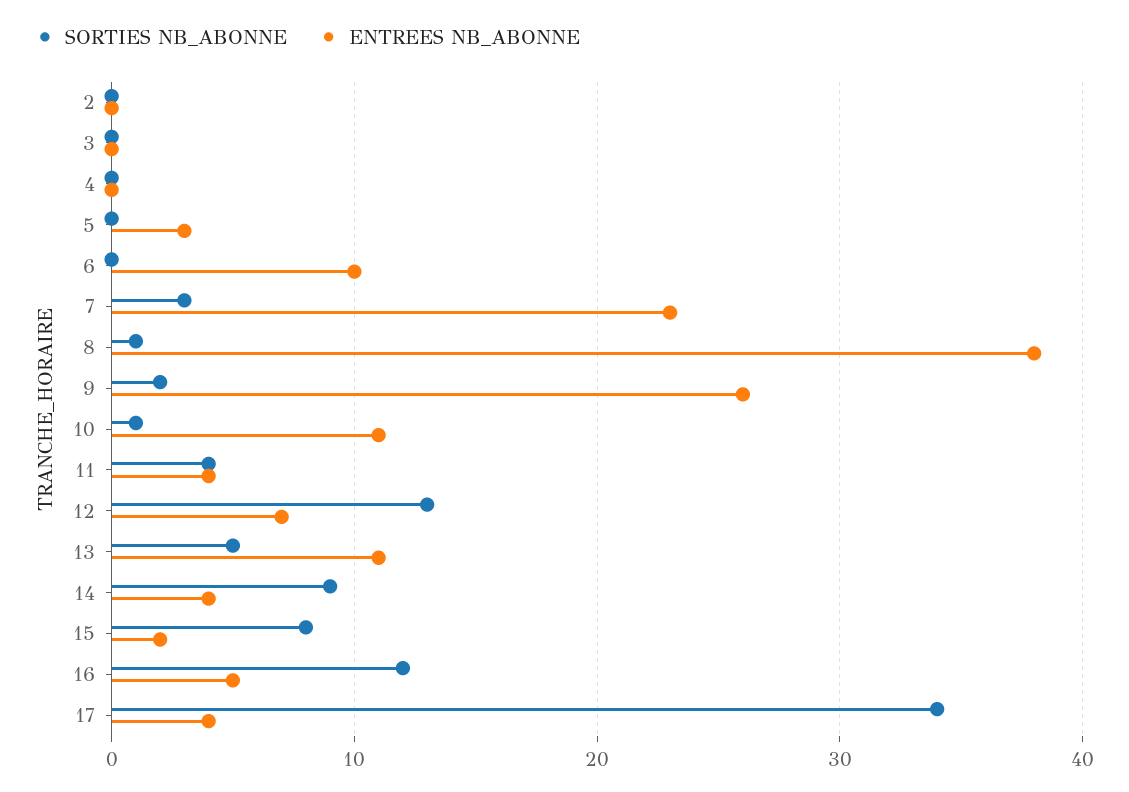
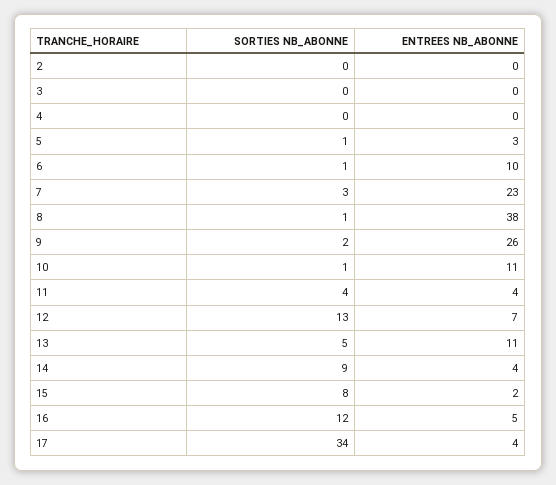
  {
    "SORTIES NB_ABONNE": {
      "2": 0,
      "3": 0,
      "4": 0,
-     "5": 0,
+     "5": 1,
-     "6": 0,
+     "6": 1,
      "7": 3,
      "8": 1,
      "9": 2,
      "10": 1,
      "11": 4,
      "12": 13,
      "13": 5,
      "14": 9,
      "15": 8,
      "16": 12,
      "17": 34
    },
    "ENTREES NB_ABONNE": {
      "2": 0,
      "3": 0,
      "4": 0,
      "5": 3,
      "6": 10,
      "7": 23,
      "8": 38,
      "9": 26,
      "10": 11,
      "11": 4,
      "12": 7,
      "13": 11,
      "14": 4,
      "15": 2,
      "16": 5,
      "17": 4
    }
  }

